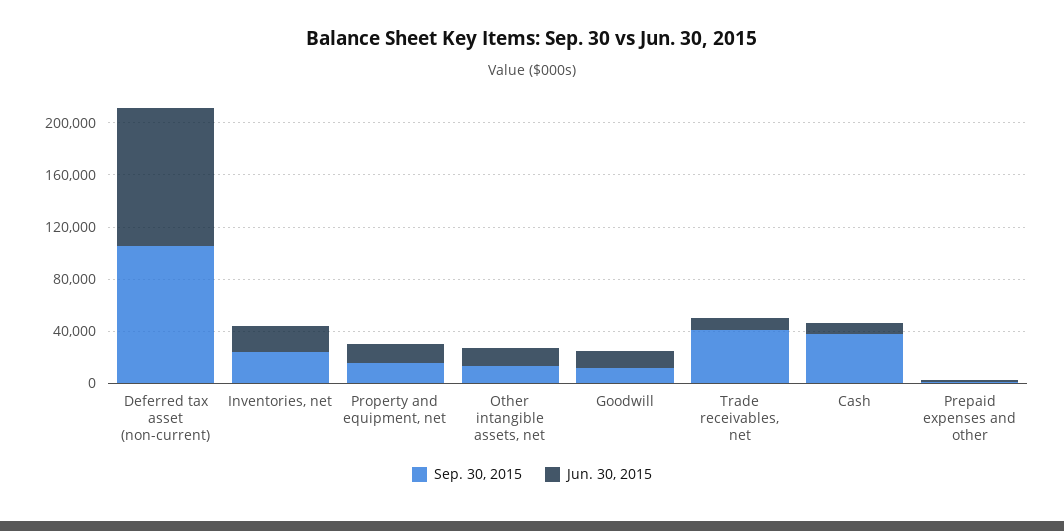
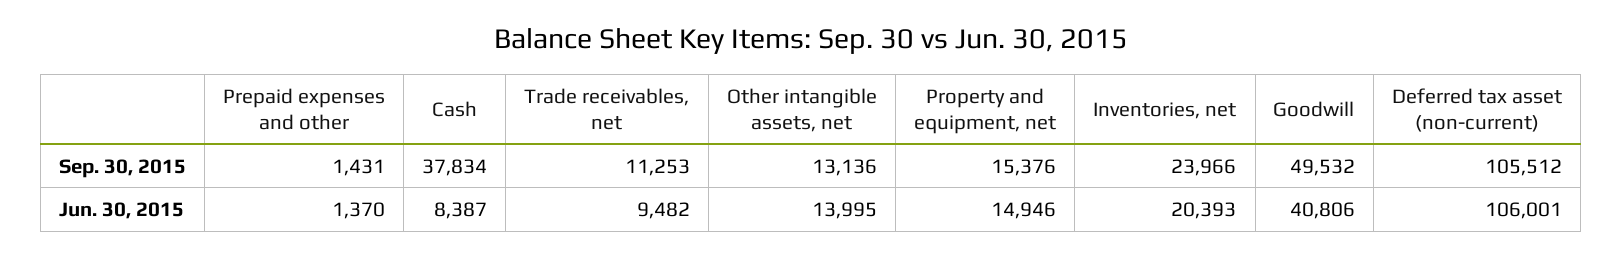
  {
    "Sep. 30, 2015": {
      "Deferred tax asset (non-current)": 105512,
      "Inventories, net": 23966,
      "Property and equipment, net": 15376,
      "Other intangible assets, net": 13136,
-     "Goodwill": 10000,
+     "Goodwill": 49532,
-     "Trade receivables, net": 40000,
+     "Trade receivables, net": 11253,
      "Cash": 37834,
      "Prepaid expenses and other": 1431
    },
    "Jun. 30, 2015": {
      "Deferred tax asset (non-current)": 106001,
      "Inventories, net": 20393,
      "Property and equipment, net": 14946,
      "Other intangible assets, net": 13995,
-     "Goodwill": 10000,
+     "Goodwill": 40806,
      "Trade receivables, net": 9482,
      "Cash": 8387,
      "Prepaid expenses and other": 1370
    }
  }

